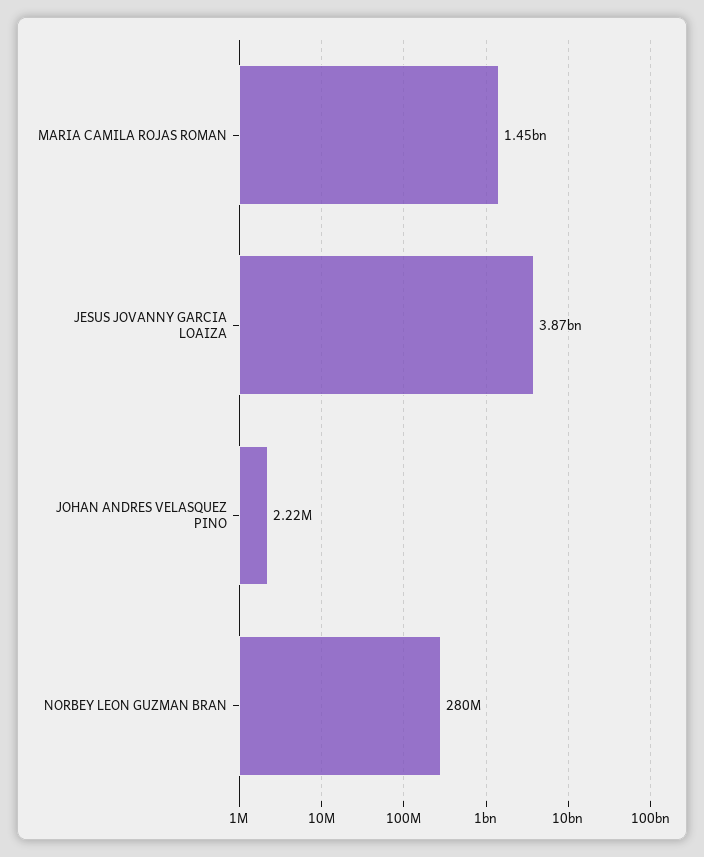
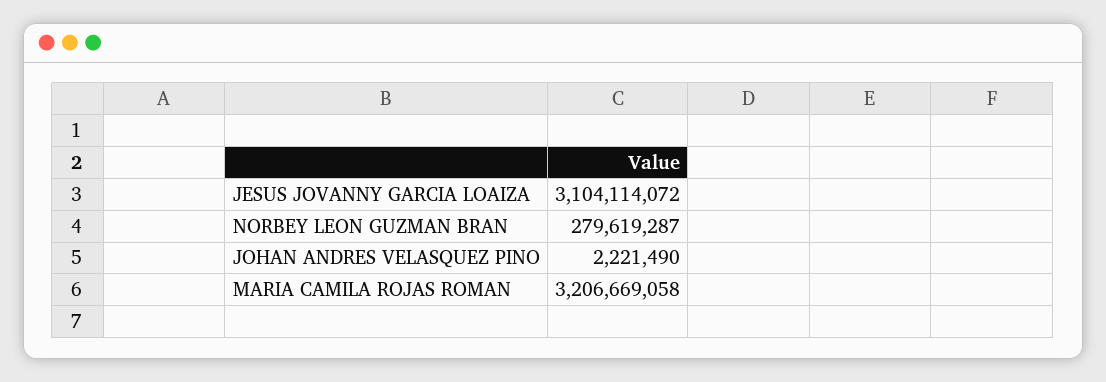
  {
-   "MARIA CAMILA ROJAS ROMAN": 1450000000,
+   "MARIA CAMILA ROJAS ROMAN": 3206669058,
-   "JESUS JOVANNY GARCIA LOAIZA": 3870000000,
+   "JESUS JOVANNY GARCIA LOAIZA": 3104114072,
    "JOHAN ANDRES VELASQUEZ PINO": 2221490,
    "NORBEY LEON GUZMAN BRAN": 279619287
  }

